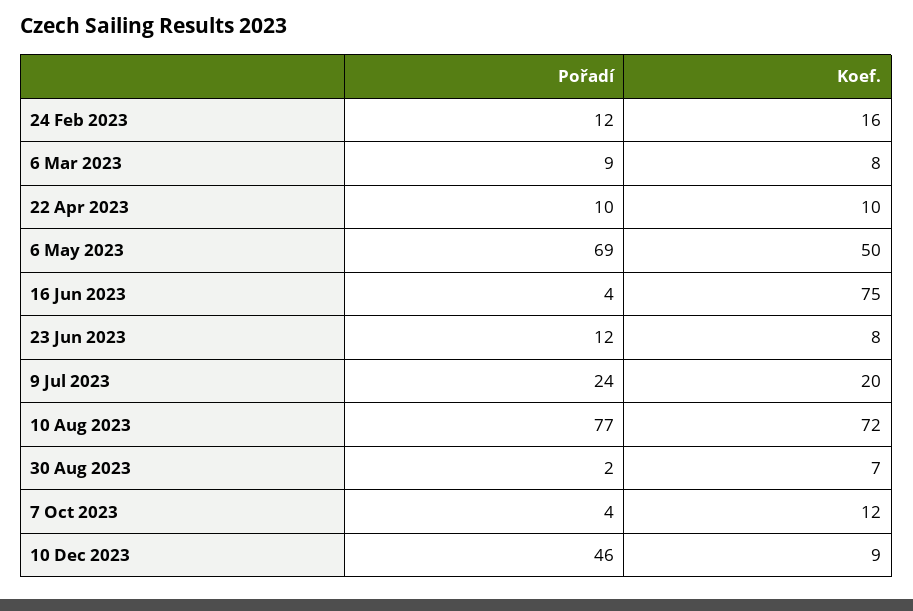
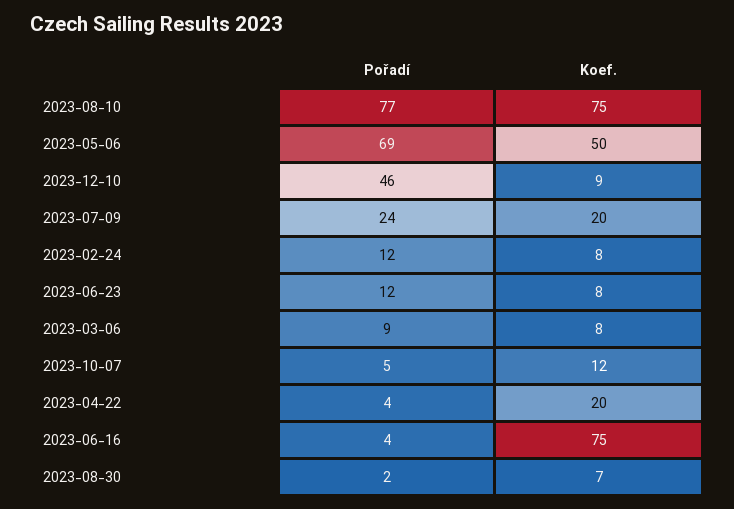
  {
    "Pořadí": {
      "24 Feb 2023": 12,
      "6 Mar 2023": 9,
-     "22 Apr 2023": 10,
+     "22 Apr 2023": 4,
      "6 May 2023": 69,
      "16 Jun 2023": 4,
      "23 Jun 2023": 12,
      "9 Jul 2023": 24,
      "10 Aug 2023": 77,
      "30 Aug 2023": 2,
-     "7 Oct 2023": 4,
+     "7 Oct 2023": 5,
      "10 Dec 2023": 46
    },
    "Koef.": {
-     "24 Feb 2023": 16,
+     "24 Feb 2023": 8,
      "6 Mar 2023": 8,
-     "22 Apr 2023": 10,
+     "22 Apr 2023": 20,
      "6 May 2023": 50,
      "16 Jun 2023": 75,
      "23 Jun 2023": 8,
      "9 Jul 2023": 20,
-     "10 Aug 2023": 72,
+     "10 Aug 2023": 75,
      "30 Aug 2023": 7,
      "7 Oct 2023": 12,
      "10 Dec 2023": 9
    }
  }

